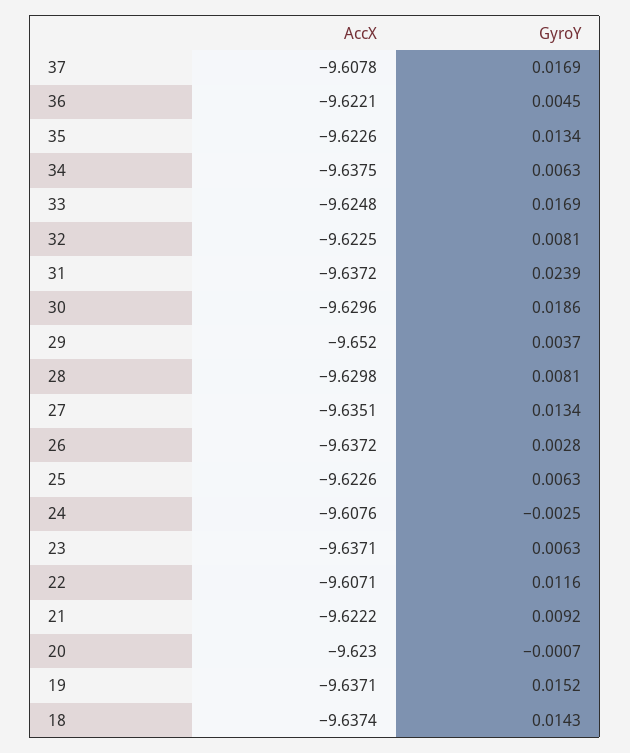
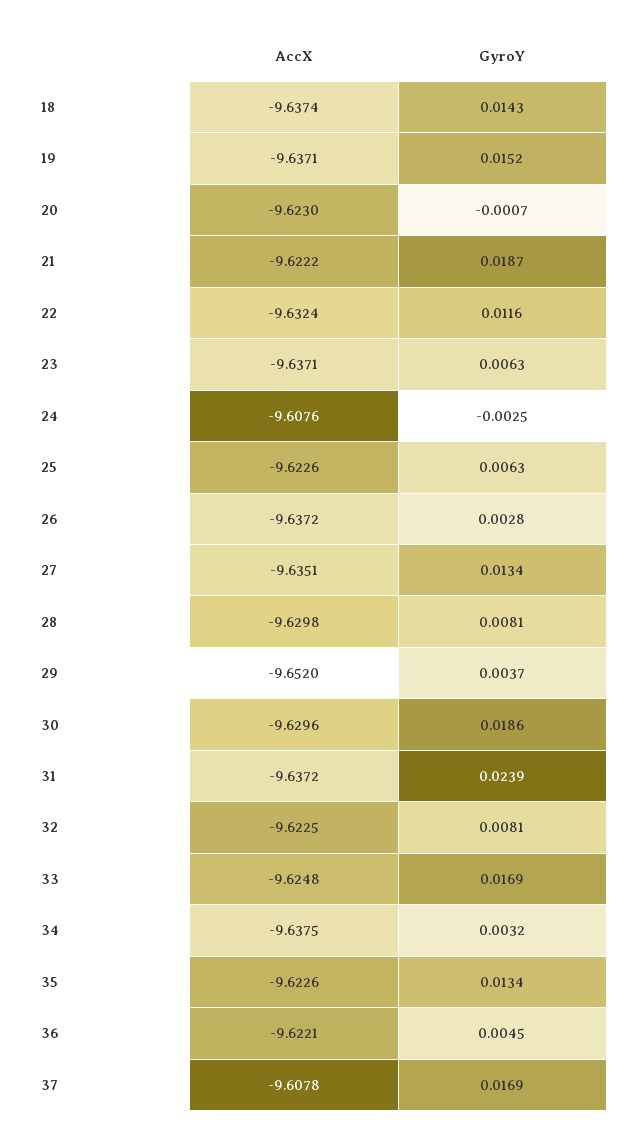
  {
    "AccX": {
      "37": -9.6078,
      "36": -9.6221,
      "35": -9.6226,
      "34": -9.6375,
      "33": -9.6248,
      "32": -9.6225,
      "31": -9.6372,
      "30": -9.6296,
      "29": -9.652,
      "28": -9.6298,
      "27": -9.6351,
      "26": -9.6372,
      "25": -9.6226,
      "24": -9.6076,
      "23": -9.6371,
-     "22": -9.6071,
+     "22": -9.6324,
      "21": -9.6222,
      "20": -9.623,
      "19": -9.6371,
      "18": -9.6374
    },
    "GyroY": {
      "37": 0.0169,
      "36": 0.0045,
      "35": 0.0134,
-     "34": 0.0063,
+     "34": 0.0032,
      "33": 0.0169,
      "32": 0.0081,
      "31": 0.0239,
      "30": 0.0186,
      "29": 0.0037,
      "28": 0.0081,
      "27": 0.0134,
      "26": 0.0028,
      "25": 0.0063,
      "24": -0.0025,
      "23": 0.0063,
      "22": 0.0116,
-     "21": 0.0092,
+     "21": 0.0187,
      "20": -0.0007,
      "19": 0.0152,
      "18": 0.0143
    }
  }

